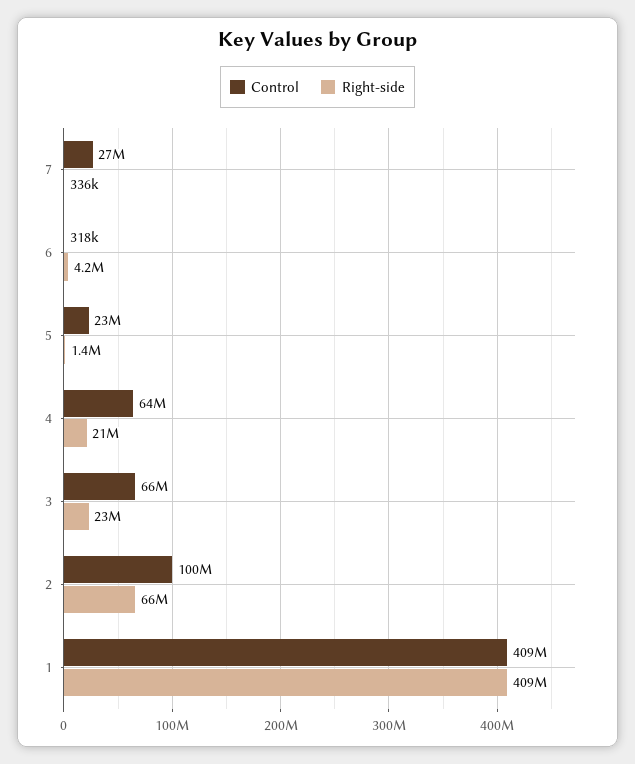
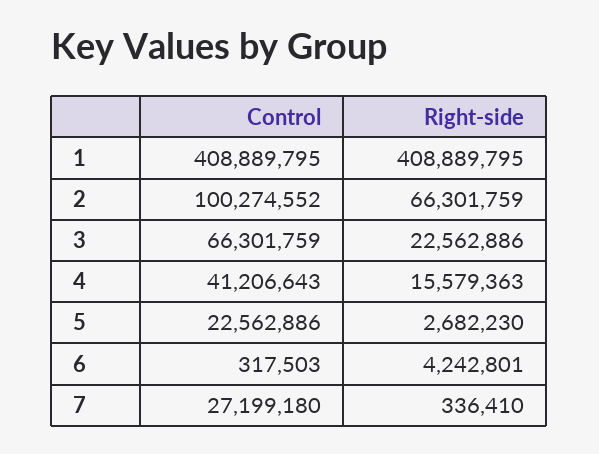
  {
    "Control": {
      "7": 27199180,
      "6": 317503,
      "5": 22562886,
-     "4": 64000000,
+     "4": 41206643,
      "3": 66301759,
      "2": 100274552,
      "1": 408889795
    },
    "Right-side": {
      "7": 336410,
      "6": 4242801,
-     "5": 1400000,
+     "5": 2682230,
-     "4": 21000000,
+     "4": 15579363,
      "3": 22562886,
      "2": 66301759,
      "1": 408889795
    }
  }

